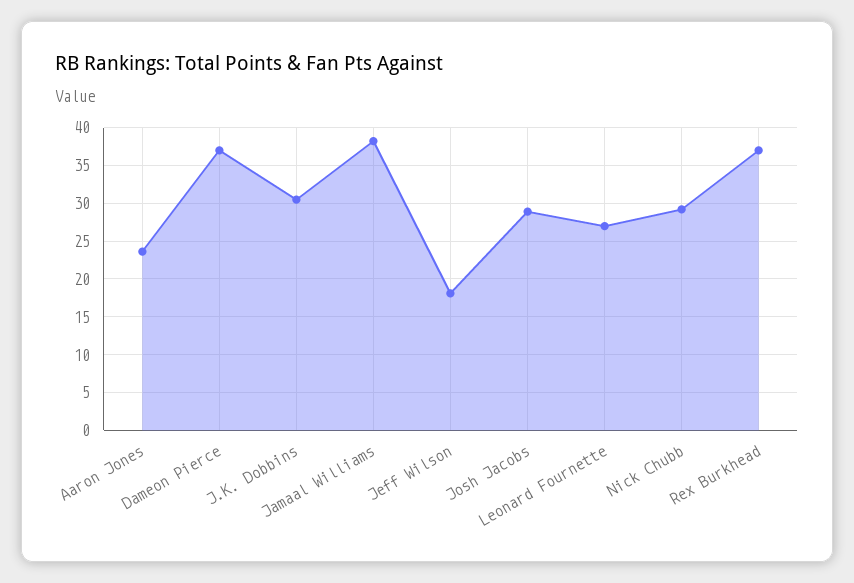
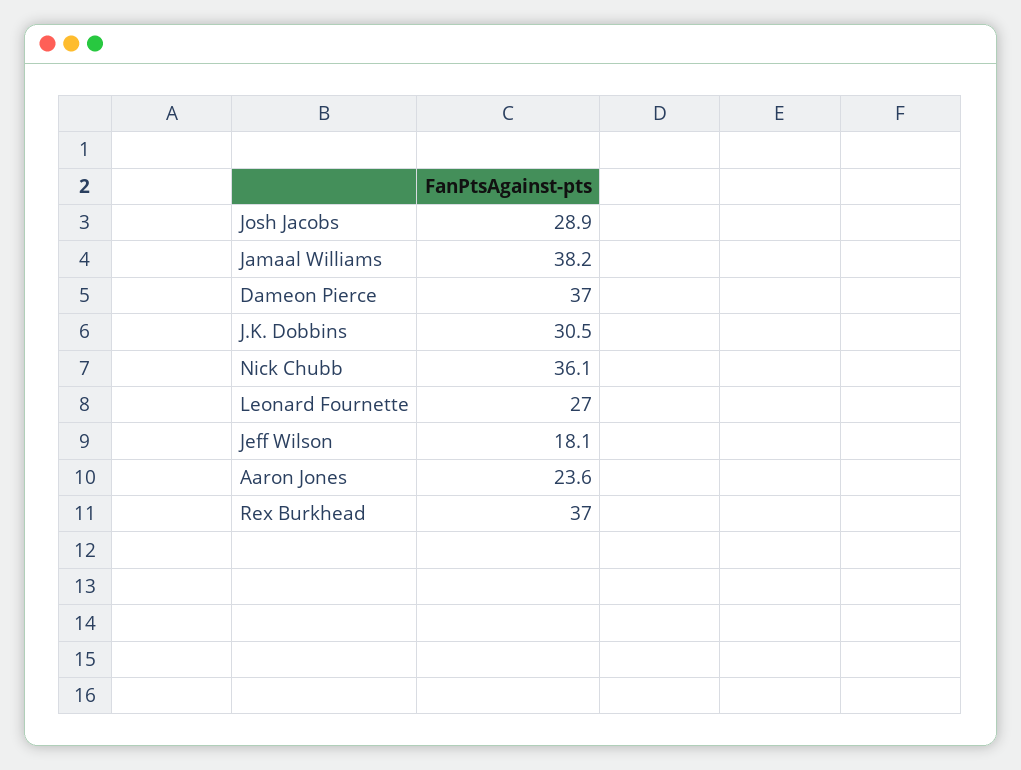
  {
    "Aaron Jones": 23.6,
    "Dameon Pierce": 37,
    "J.K. Dobbins": 30.5,
    "Jamaal Williams": 38.2,
    "Jeff Wilson": 18.1,
    "Josh Jacobs": 28.9,
    "Leonard Fournette": 27,
-   "Nick Chubb": 29,
+   "Nick Chubb": 36.1,
    "Rex Burkhead": 37
  }

